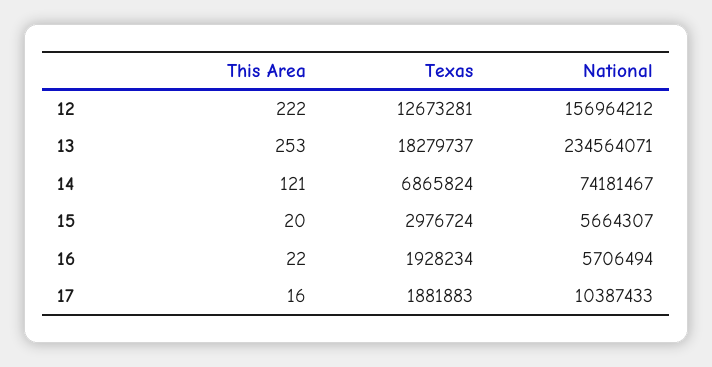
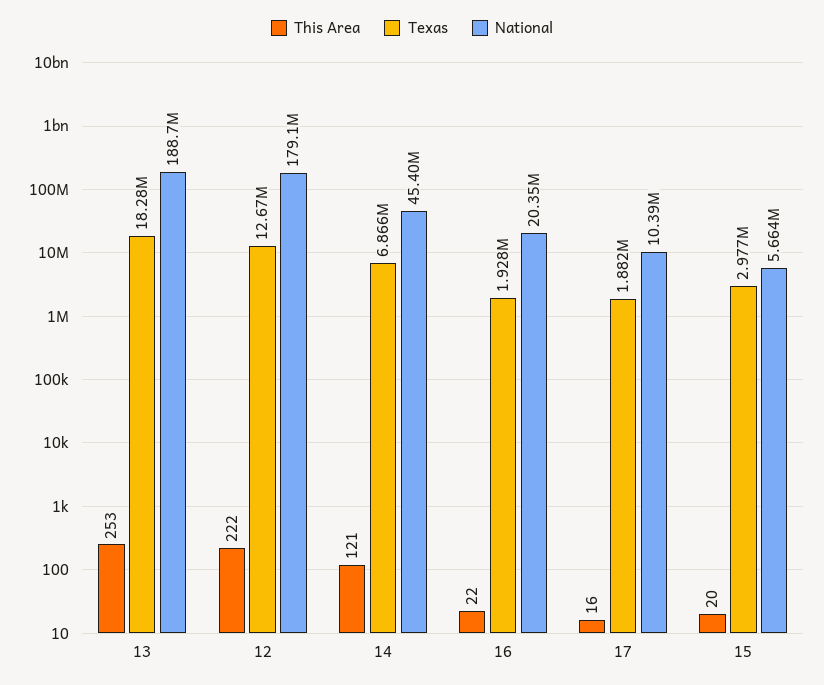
  {
    "This Area": {
      "12": 222,
      "13": 253,
      "14": 121,
      "15": 20,
      "16": 22,
      "17": 16
    },
    "Texas": {
      "12": 12673281,
      "13": 18279737,
      "14": 6865824,
      "15": 2976724,
      "16": 1928234,
      "17": 1881883
    },
    "National": {
-     "12": 156964212,
+     "12": 179100000,
-     "13": 234564071,
+     "13": 188700000,
-     "14": 74181467,
+     "14": 45400000,
      "15": 5664307,
-     "16": 5706494,
+     "16": 20350000,
      "17": 10387433
    }
  }

